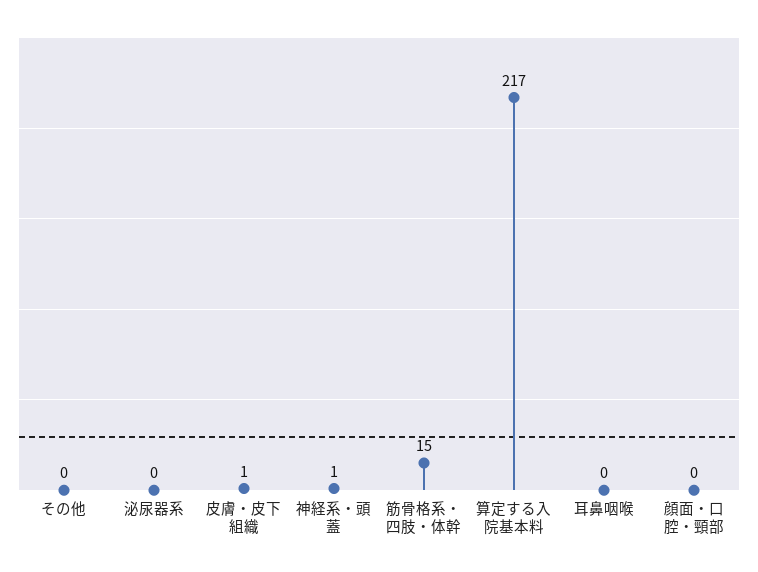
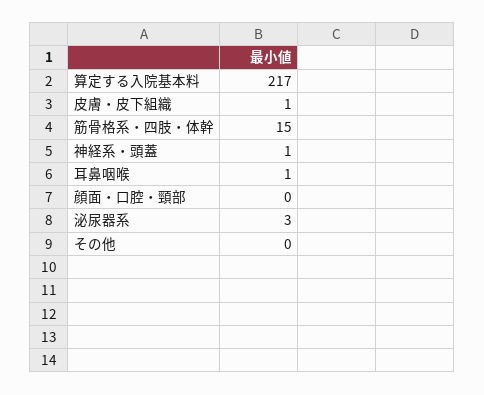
  {
    "その他": 0,
-   "泌尿器系": 0,
+   "泌尿器系": 3,
    "皮膚・皮下組織": 1,
    "神経系・頭蓋": 1,
    "筋骨格系・四肢・体幹": 15,
    "算定する入院基本料": 217,
-   "耳鼻咽喉": 0,
+   "耳鼻咽喉": 1,
    "顔面・口腔・頸部": 0
  }

